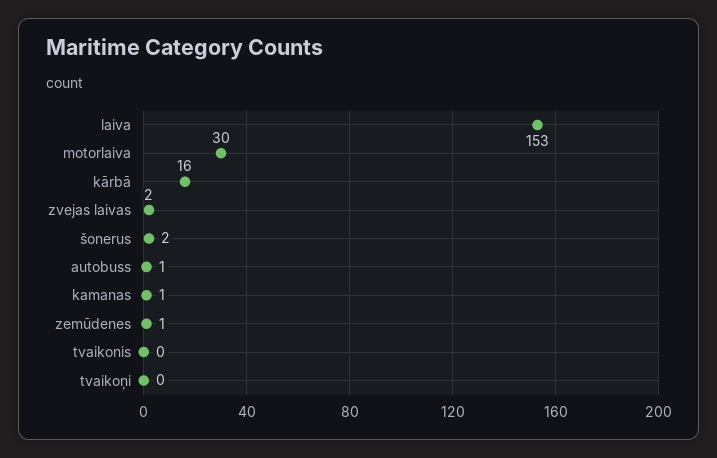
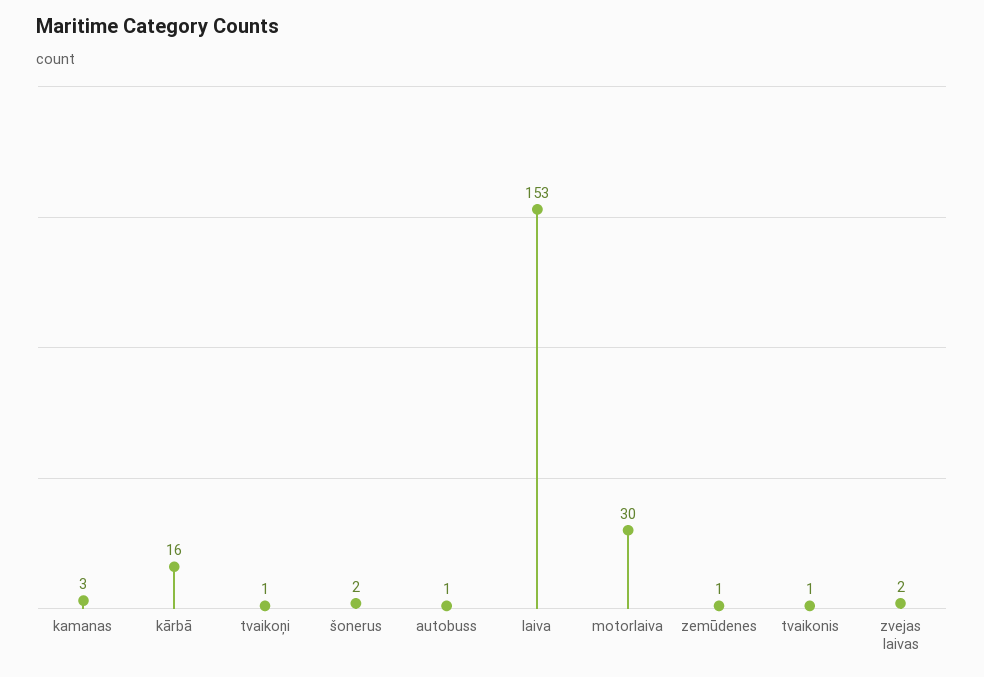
  {
    "laiva": 153,
    "motorlaiva": 30,
    "kārbā": 16,
    "zvejas laivas": 2,
    "šonerus": 2,
    "autobuss": 1,
-   "kamanas": 1,
+   "kamanas": 3,
    "zemūdenes": 1,
-   "tvaikonis": 0,
+   "tvaikonis": 1,
-   "tvaikoņi": 0
+   "tvaikoņi": 1
  }

